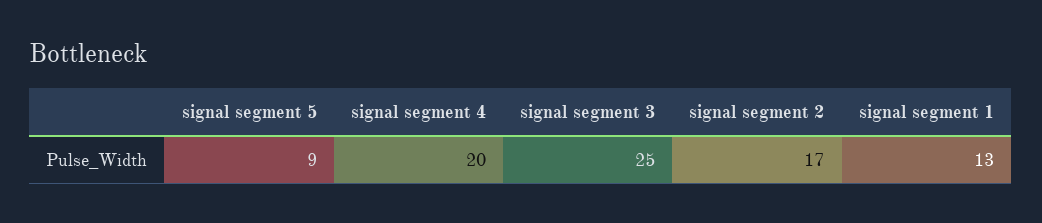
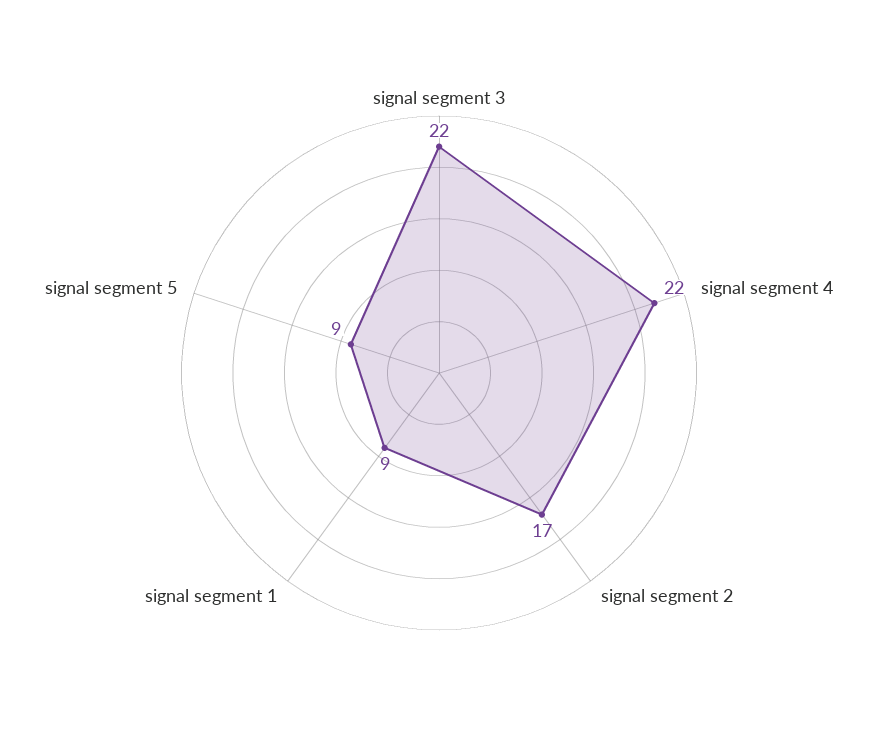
  {
    "signal segment 5": 9,
-   "signal segment 4": 20,
+   "signal segment 4": 22,
-   "signal segment 3": 25,
+   "signal segment 3": 22,
    "signal segment 2": 17,
-   "signal segment 1": 13
+   "signal segment 1": 9
  }

